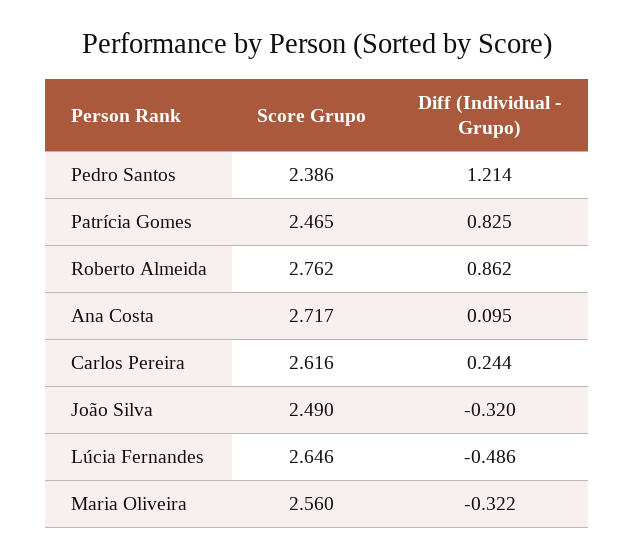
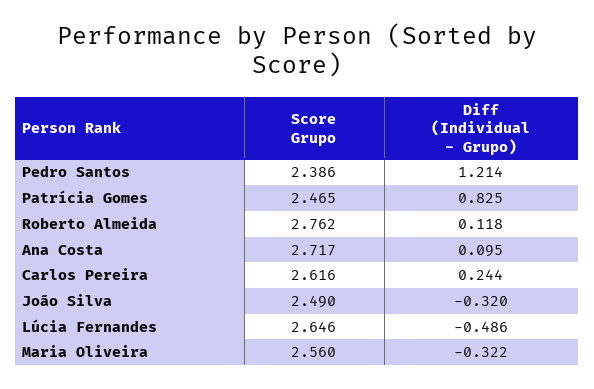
  {
    "Score Grupo": {
      "Pedro Santos": 2.386,
      "Patrícia Gomes": 2.465,
      "Roberto Almeida": 2.762,
      "Ana Costa": 2.717,
      "Carlos Pereira": 2.616,
      "João Silva": 2.49,
      "Lúcia Fernandes": 2.646,
      "Maria Oliveira": 2.56
    },
    "Diff (Individual - Grupo)": {
      "Pedro Santos": 1.214,
      "Patrícia Gomes": 0.825,
-     "Roberto Almeida": 0.862,
+     "Roberto Almeida": 0.118,
      "Ana Costa": 0.095,
      "Carlos Pereira": 0.244,
      "João Silva": -0.32,
      "Lúcia Fernandes": -0.486,
      "Maria Oliveira": -0.322
    }
  }

